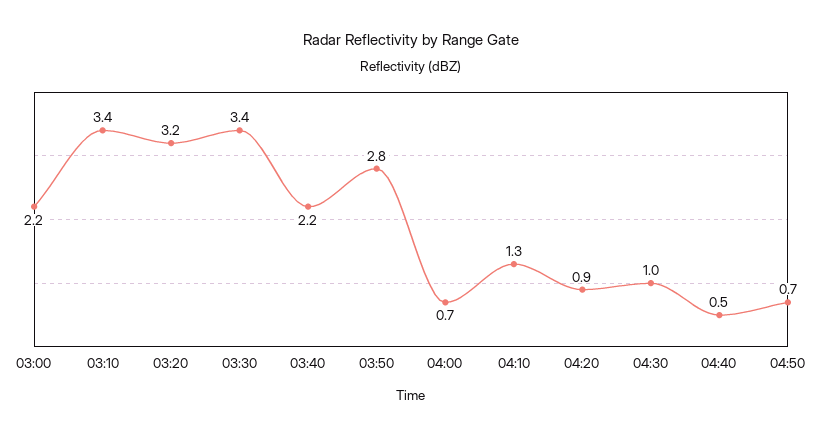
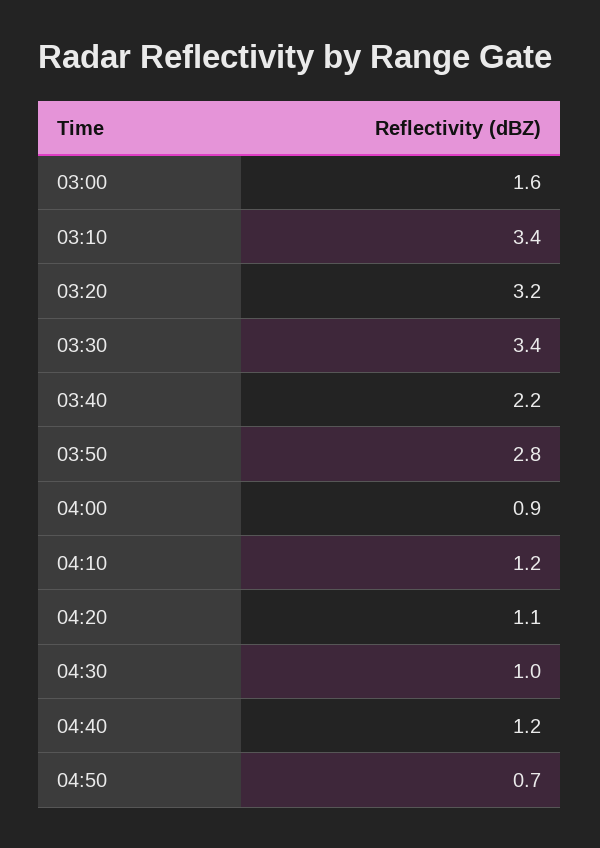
  {
-   "03:00": 2.2,
+   "03:00": 1.6,
    "03:10": 3.4,
    "03:20": 3.2,
    "03:30": 3.4,
    "03:40": 2.2,
    "03:50": 2.8,
-   "04:00": 0.7,
+   "04:00": 0.9,
-   "04:10": 1.3,
+   "04:10": 1.2,
-   "04:20": 0.9,
+   "04:20": 1.1,
    "04:30": 1,
-   "04:40": 0.5,
+   "04:40": 1.2,
    "04:50": 0.7
  }

